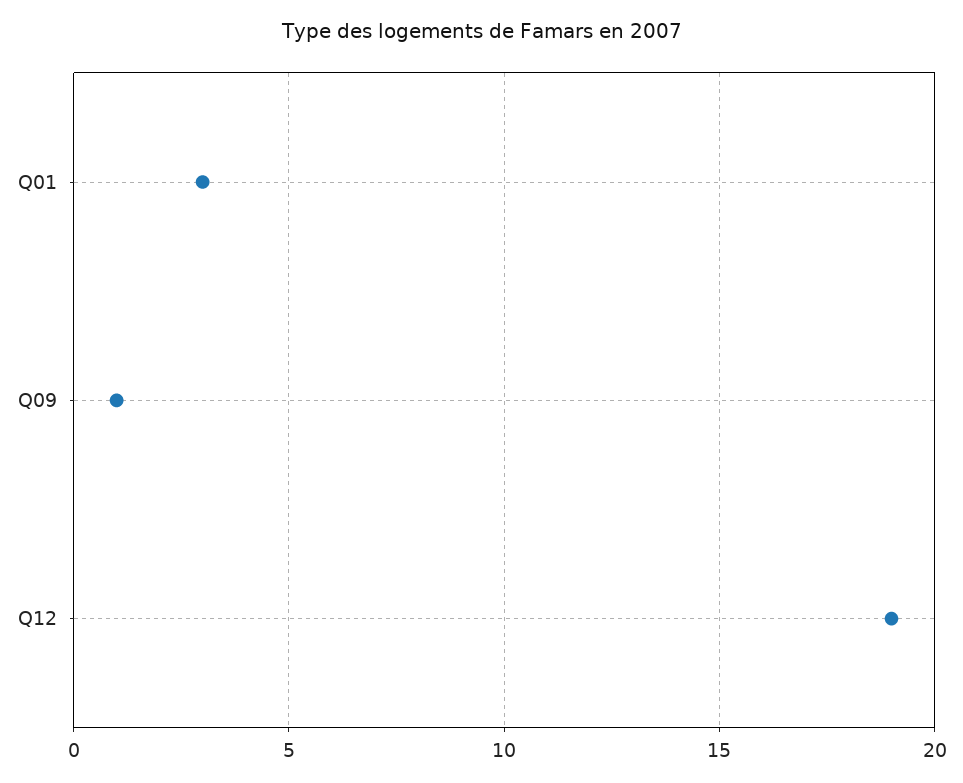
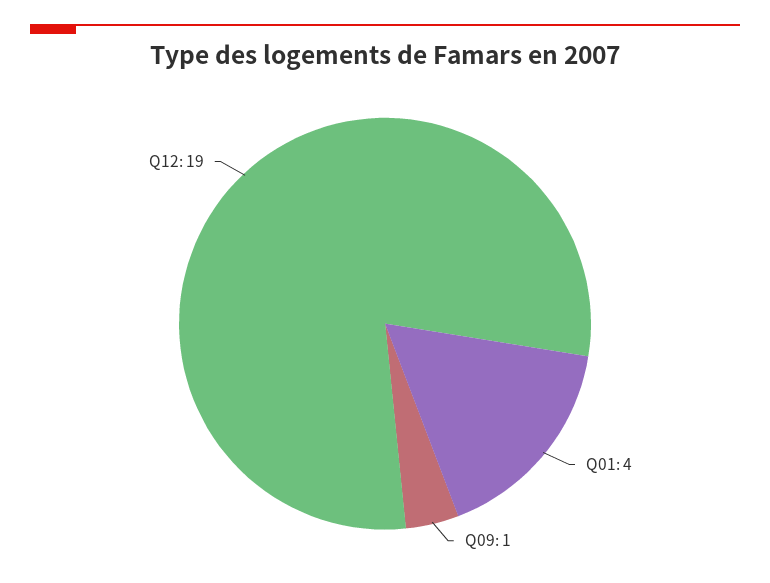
  {
-   "Q01": 3,
+   "Q01": 4,
    "Q09": 1,
    "Q12": 19
  }

